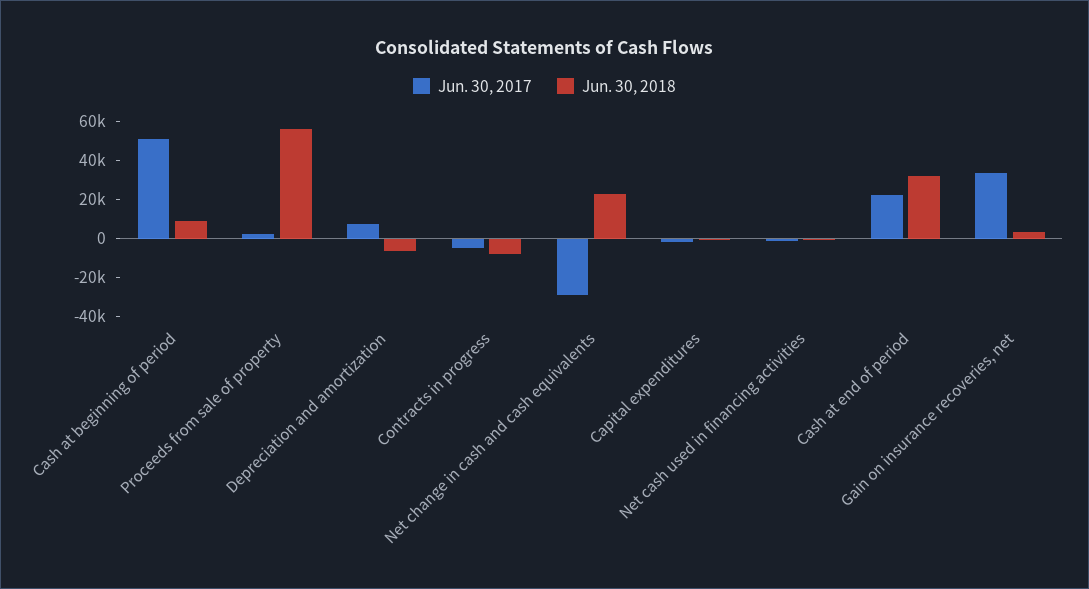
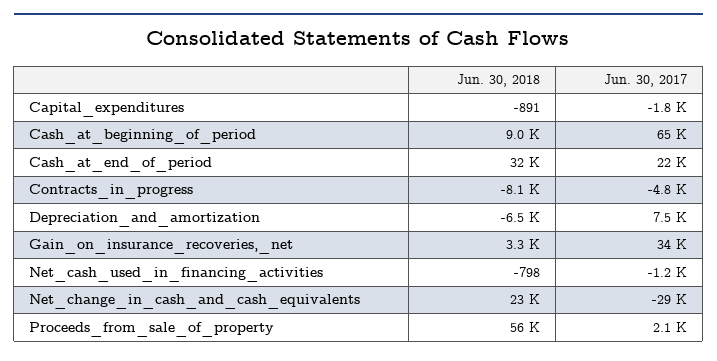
  {
    "Jun. 30, 2017": {
-     "Cash at beginning of period": 50000,
+     "Cash at beginning of period": 65000,
      "Proceeds from sale of property": 2100,
      "Depreciation and amortization": 7500,
      "Contracts in progress": -4800,
      "Net change in cash and cash equivalents": -29000,
      "Capital expenditures": -1800,
      "Net cash used in financing activities": -1200,
      "Cash at end of period": 22000,
      "Gain on insurance recoveries, net": 34000
    },
    "Jun. 30, 2018": {
      "Cash at beginning of period": 9000,
      "Proceeds from sale of property": 56000,
      "Depreciation and amortization": -6500,
      "Contracts in progress": -8100,
      "Net change in cash and cash equivalents": 23000,
      "Capital expenditures": -891,
      "Net cash used in financing activities": -798,
      "Cash at end of period": 32000,
      "Gain on insurance recoveries, net": 3300
    }
  }

